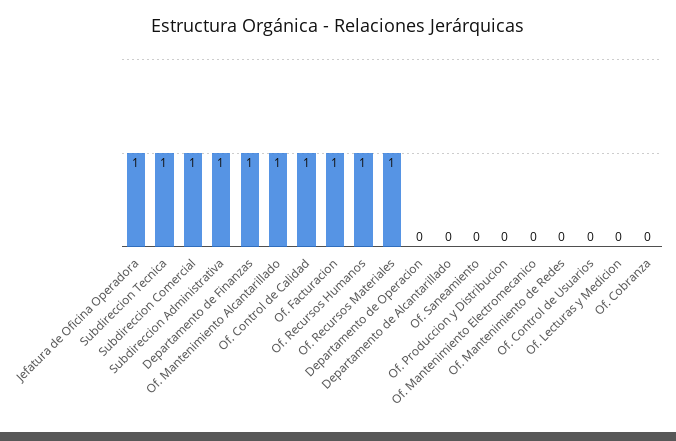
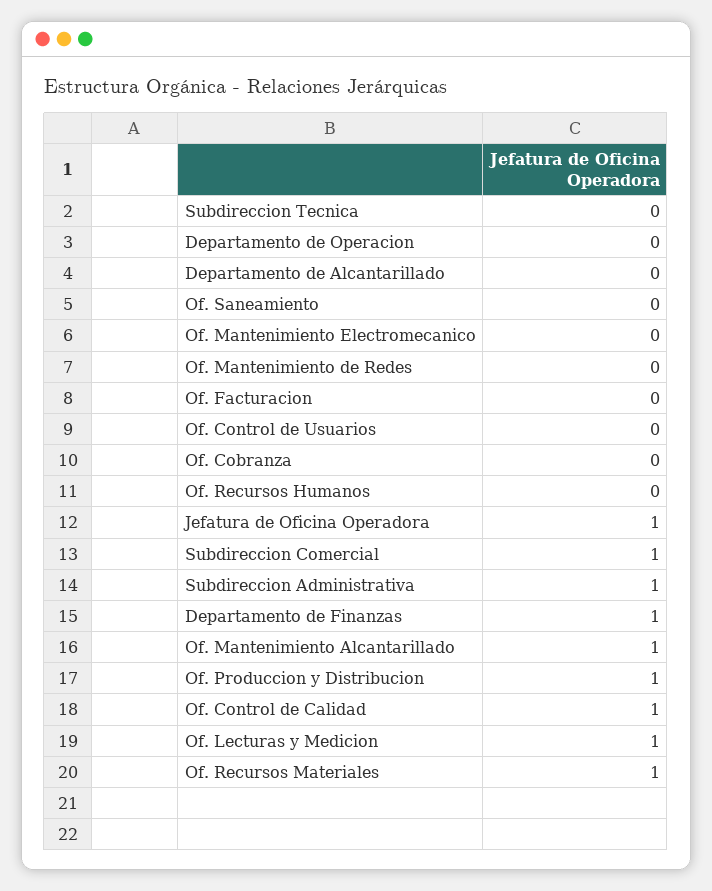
  {
    "Jefatura de Oficina Operadora": 1,
-   "Subdireccion Tecnica": 1,
+   "Subdireccion Tecnica": 0,
    "Subdireccion Comercial": 1,
    "Subdireccion Administrativa": 1,
    "Departamento de Finanzas": 1,
    "Of. Mantenimiento Alcantarillado": 1,
    "Of. Control de Calidad": 1,
-   "Of. Facturacion": 1,
+   "Of. Facturacion": 0,
-   "Of. Recursos Humanos": 1,
+   "Of. Recursos Humanos": 0,
    "Of. Recursos Materiales": 1,
    "Departamento de Operacion": 0,
    "Departamento de Alcantarillado": 0,
    "Of. Saneamiento": 0,
-   "Of. Produccion y Distribucion": 0,
+   "Of. Produccion y Distribucion": 1,
    "Of. Mantenimiento Electromecanico": 0,
    "Of. Mantenimiento de Redes": 0,
    "Of. Control de Usuarios": 0,
-   "Of. Lecturas y Medicion": 0,
+   "Of. Lecturas y Medicion": 1,
    "Of. Cobranza": 0
  }

